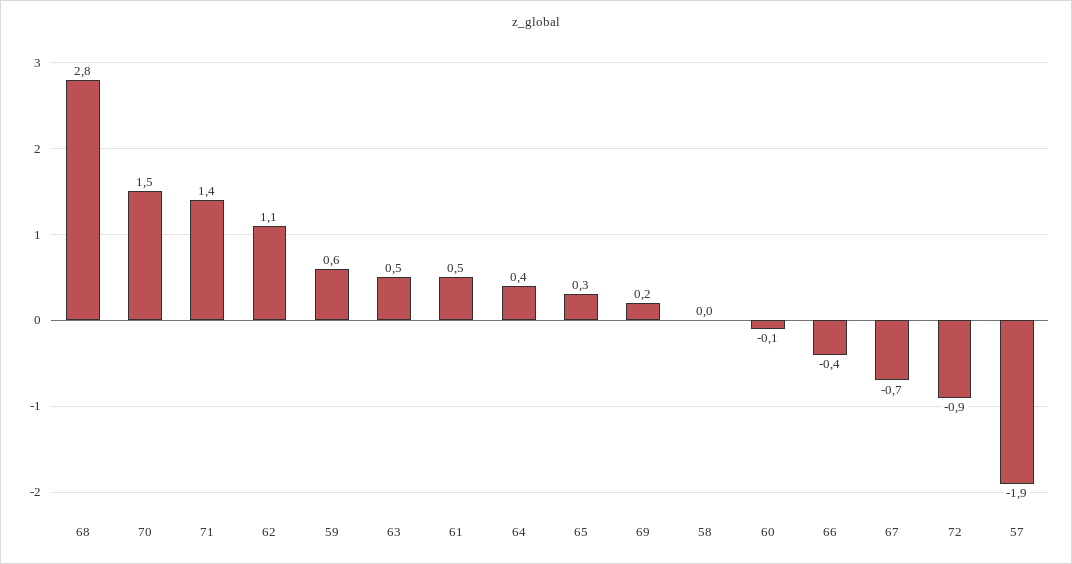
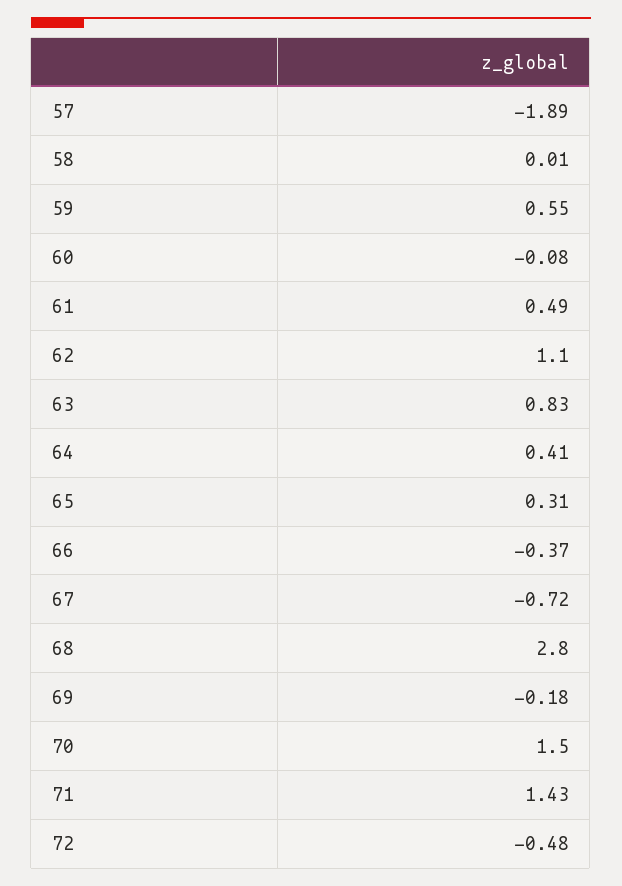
  {
    "68": 2.8,
    "70": 1.5,
    "71": 1.43,
    "62": 1.1,
    "59": 0.55,
-   "63": 0.5,
+   "63": 0.83,
    "61": 0.49,
    "64": 0.41,
    "65": 0.31,
-   "69": 0.2,
+   "69": -0.18,
    "58": 0.01,
    "60": -0.08,
    "66": -0.37,
    "67": -0.72,
-   "72": -0.9,
+   "72": -0.48,
    "57": -1.89
  }

